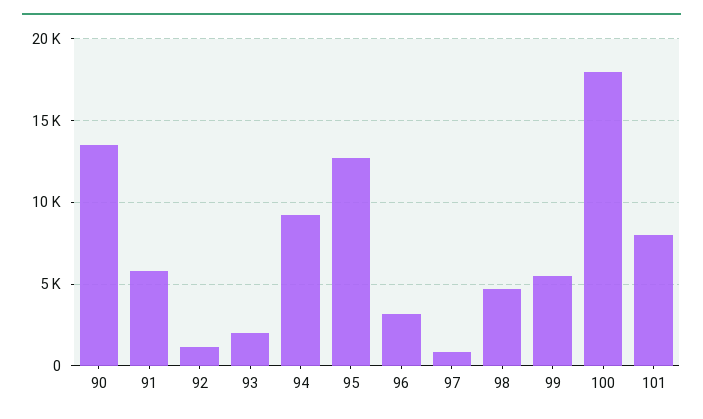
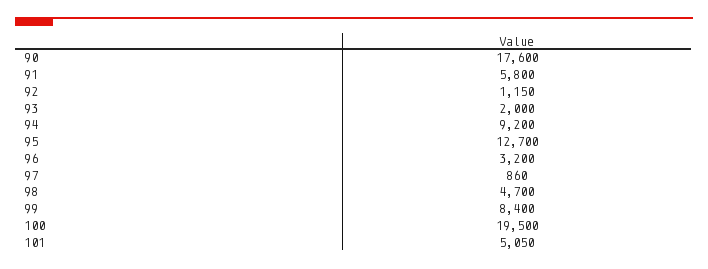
  {
-   "90": 13500,
+   "90": 17600,
    "91": 5800,
    "92": 1150,
    "93": 2000,
    "94": 9200,
    "95": 12700,
    "96": 3200,
    "97": 860,
    "98": 4700,
-   "99": 5500,
+   "99": 8400,
-   "100": 18000,
+   "100": 19500,
-   "101": 8000
+   "101": 5050
  }

